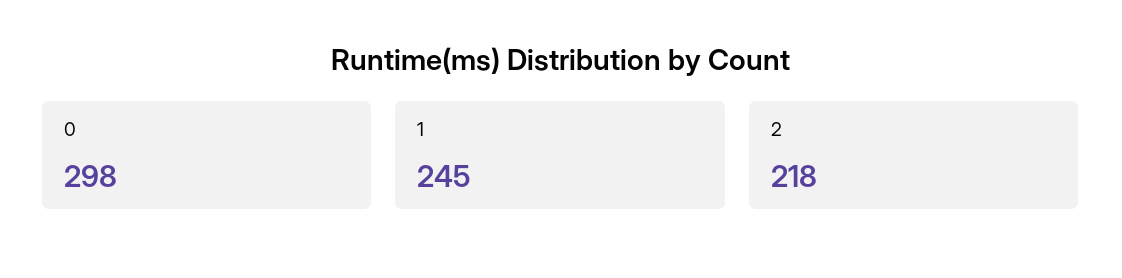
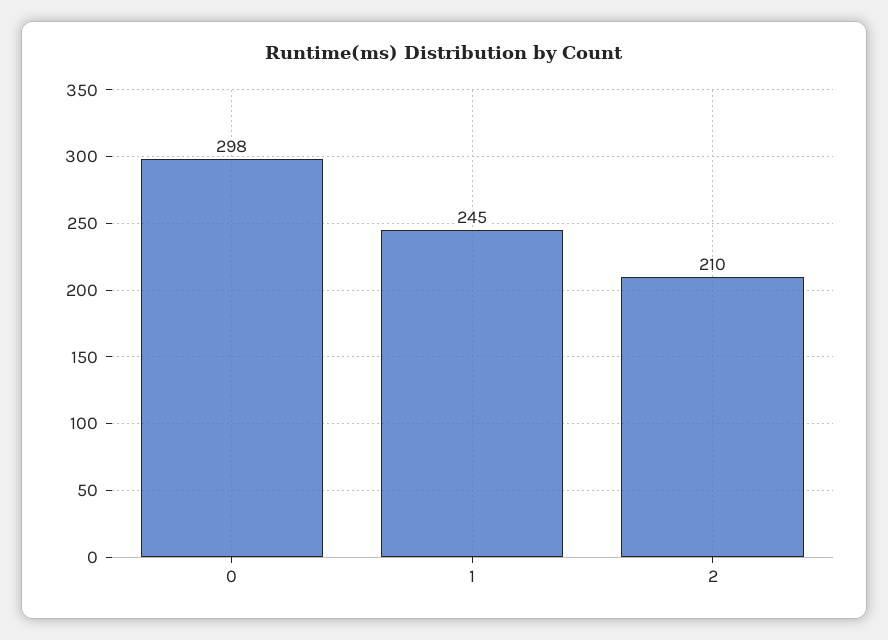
  {
    "0": 298,
    "1": 245,
-   "2": 218
+   "2": 210
  }

